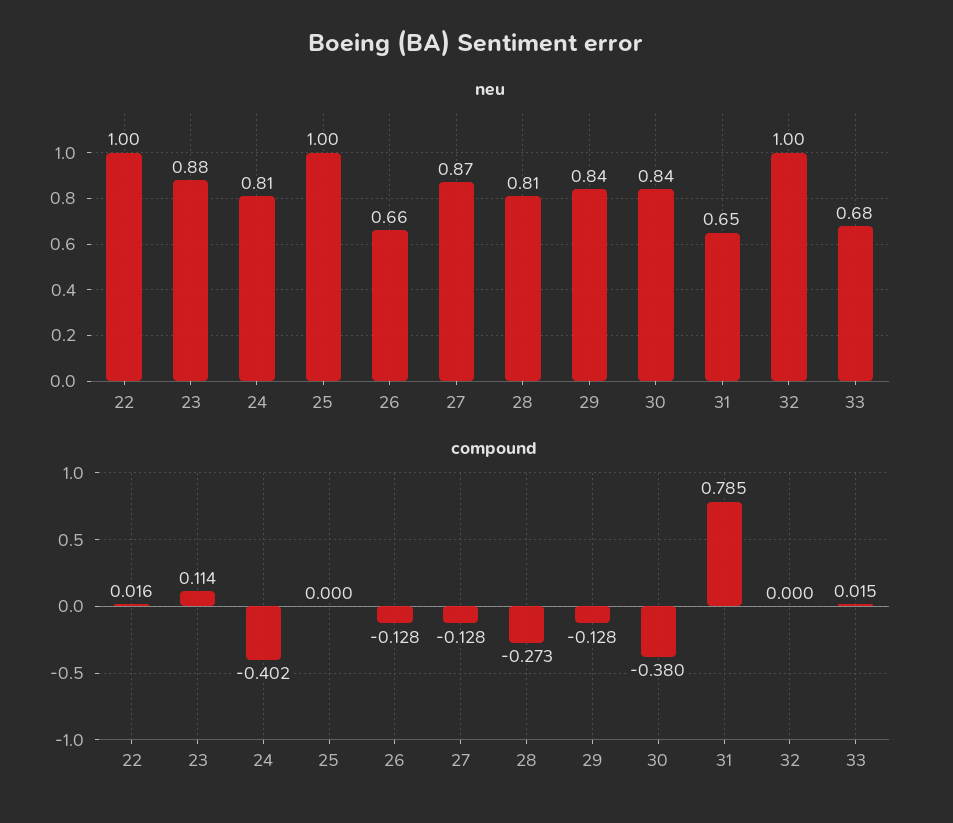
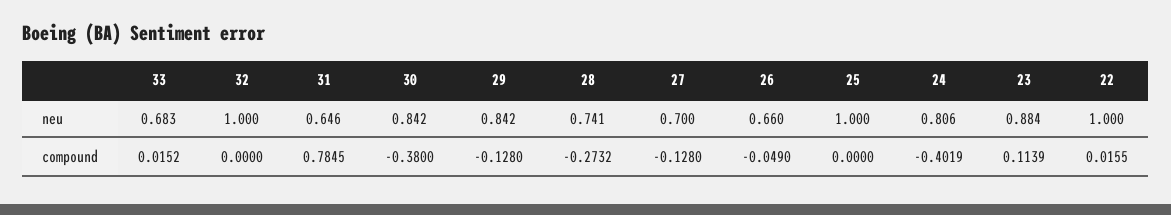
  {
    "neu": {
      "22": 1,
      "23": 0.884,
      "24": 0.806,
      "25": 1,
      "26": 0.66,
-     "27": 0.87,
+     "27": 0.7,
-     "28": 0.81,
+     "28": 0.741,
      "29": 0.842,
      "30": 0.842,
      "31": 0.646,
      "32": 1,
      "33": 0.683
    },
    "compound": {
      "22": 0.0155,
      "23": 0.1139,
      "24": -0.4019,
      "25": 0,
-     "26": -0.128,
+     "26": -0.049,
      "27": -0.128,
      "28": -0.2732,
      "29": -0.128,
      "30": -0.38,
      "31": 0.7845,
      "32": 0,
      "33": 0.0152
    }
  }

